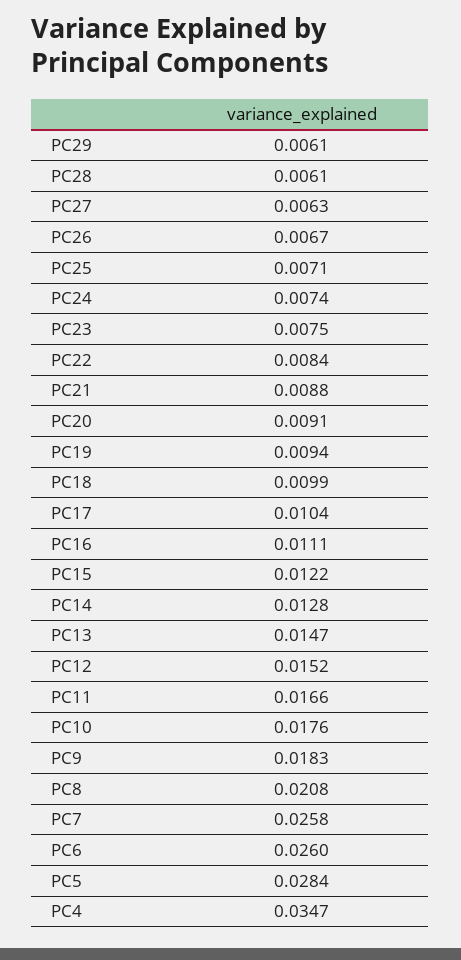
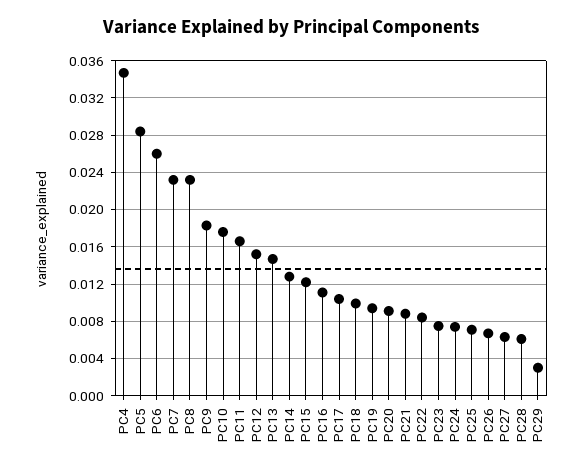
  {
-   "PC29": 0.0061,
+   "PC29": 0.003,
    "PC28": 0.0061,
    "PC27": 0.0063,
    "PC26": 0.0067,
    "PC25": 0.0071,
    "PC24": 0.0074,
    "PC23": 0.0075,
    "PC22": 0.0084,
    "PC21": 0.0088,
    "PC20": 0.0091,
    "PC19": 0.0094,
    "PC18": 0.0099,
    "PC17": 0.0104,
    "PC16": 0.0111,
    "PC15": 0.0122,
    "PC14": 0.0128,
    "PC13": 0.0147,
    "PC12": 0.0152,
    "PC11": 0.0166,
    "PC10": 0.0176,
    "PC9": 0.0183,
-   "PC8": 0.0208,
+   "PC8": 0.023,
-   "PC7": 0.0258,
+   "PC7": 0.023,
    "PC6": 0.026,
    "PC5": 0.0284,
    "PC4": 0.0347
  }

